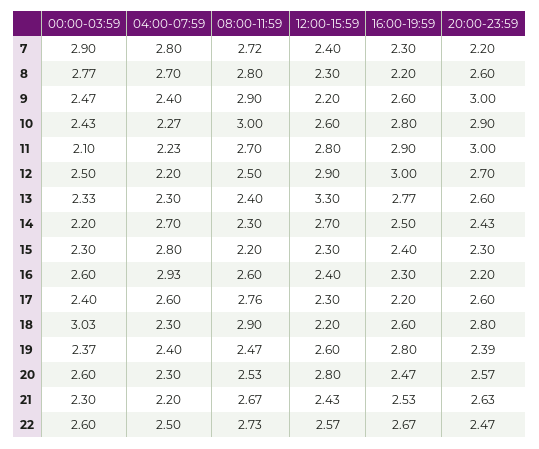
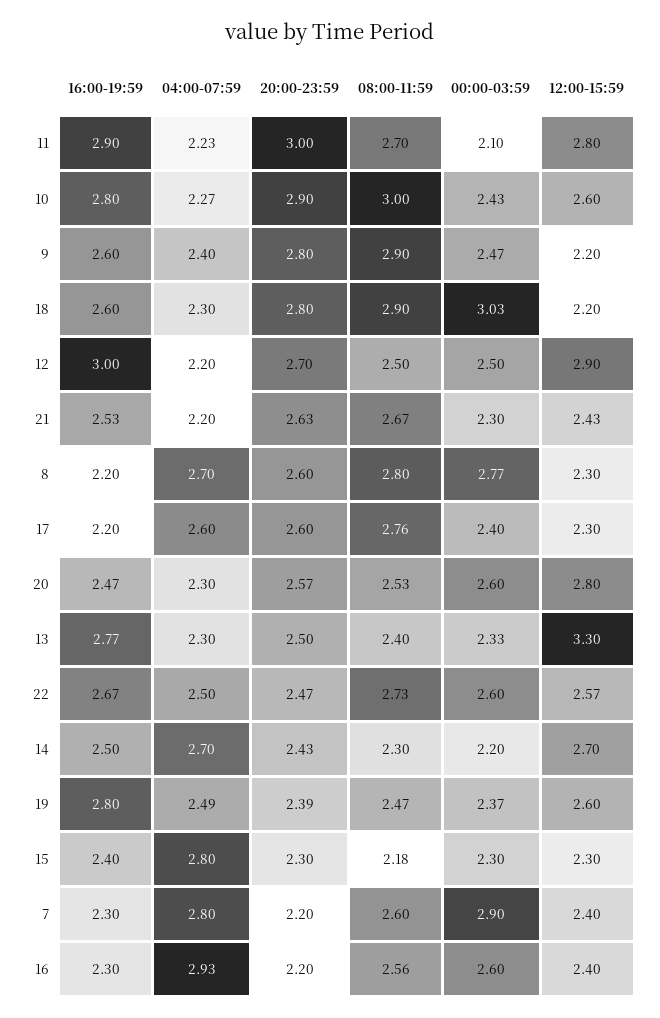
  {
    "00:00-03:59": {
      "7": 2.9,
      "8": 2.77,
      "9": 2.47,
      "10": 2.43,
      "11": 2.1,
      "12": 2.5,
      "13": 2.33,
      "14": 2.2,
      "15": 2.3,
      "16": 2.6,
      "17": 2.4,
      "18": 3.03,
      "19": 2.37,
      "20": 2.6,
      "21": 2.3,
      "22": 2.6
    },
    "04:00-07:59": {
      "7": 2.8,
      "8": 2.7,
      "9": 2.4,
      "10": 2.27,
      "11": 2.23,
      "12": 2.2,
      "13": 2.3,
      "14": 2.7,
      "15": 2.8,
      "16": 2.93,
      "17": 2.6,
      "18": 2.3,
-     "19": 2.4,
+     "19": 2.49,
      "20": 2.3,
      "21": 2.2,
      "22": 2.5
    },
    "08:00-11:59": {
-     "7": 2.72,
+     "7": 2.6,
      "8": 2.8,
      "9": 2.9,
      "10": 3,
      "11": 2.7,
      "12": 2.5,
      "13": 2.4,
      "14": 2.3,
-     "15": 2.2,
+     "15": 2.18,
-     "16": 2.6,
+     "16": 2.56,
      "17": 2.76,
      "18": 2.9,
      "19": 2.47,
      "20": 2.53,
      "21": 2.67,
      "22": 2.73
    },
    "12:00-15:59": {
      "7": 2.4,
      "8": 2.3,
      "9": 2.2,
      "10": 2.6,
      "11": 2.8,
      "12": 2.9,
      "13": 3.3,
      "14": 2.7,
      "15": 2.3,
      "16": 2.4,
      "17": 2.3,
      "18": 2.2,
      "19": 2.6,
      "20": 2.8,
      "21": 2.43,
      "22": 2.57
    },
    "16:00-19:59": {
      "7": 2.3,
      "8": 2.2,
      "9": 2.6,
      "10": 2.8,
      "11": 2.9,
      "12": 3,
      "13": 2.77,
      "14": 2.5,
      "15": 2.4,
      "16": 2.3,
      "17": 2.2,
      "18": 2.6,
      "19": 2.8,
      "20": 2.47,
      "21": 2.53,
      "22": 2.67
    },
    "20:00-23:59": {
      "7": 2.2,
      "8": 2.6,
-     "9": 3,
+     "9": 2.8,
      "10": 2.9,
      "11": 3,
      "12": 2.7,
-     "13": 2.6,
+     "13": 2.5,
      "14": 2.43,
      "15": 2.3,
      "16": 2.2,
      "17": 2.6,
      "18": 2.8,
      "19": 2.39,
      "20": 2.57,
      "21": 2.63,
      "22": 2.47
    }
  }

